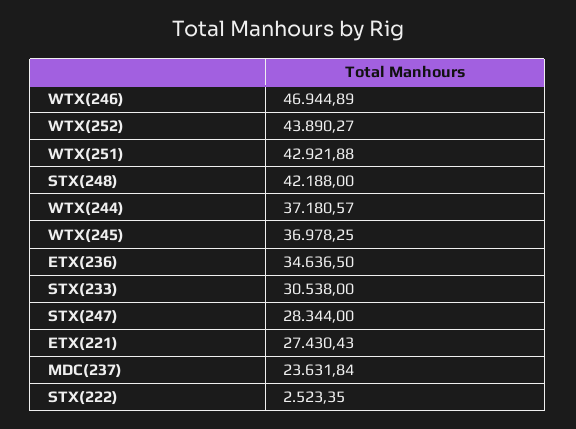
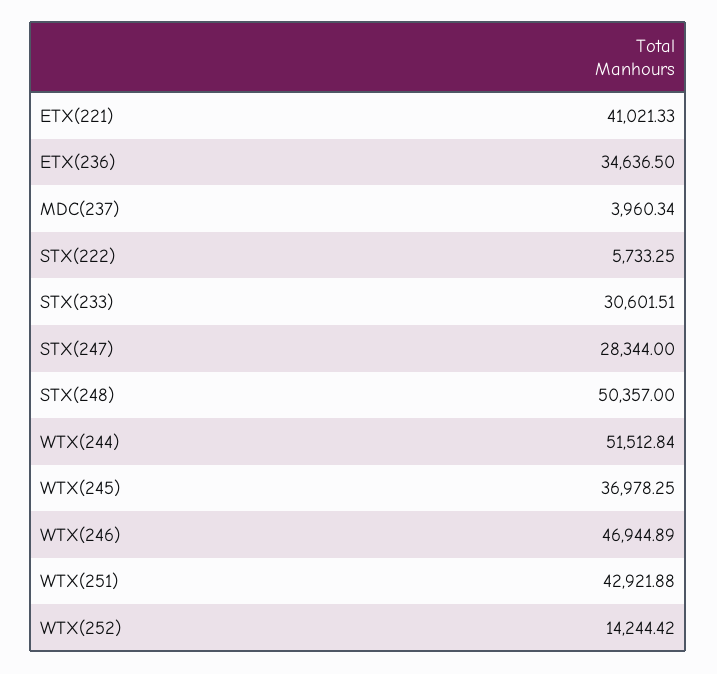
  {
    "WTX(246)": 46944.89,
-   "WTX(252)": 43890.27,
+   "WTX(252)": 14244.42,
    "WTX(251)": 42921.88,
-   "STX(248)": 42188,
+   "STX(248)": 50357,
-   "WTX(244)": 37180.57,
+   "WTX(244)": 51512.84,
    "WTX(245)": 36978.25,
    "ETX(236)": 34636.5,
-   "STX(233)": 30538,
+   "STX(233)": 30601.51,
    "STX(247)": 28344,
-   "ETX(221)": 27430.43,
+   "ETX(221)": 41021.33,
-   "MDC(237)": 23631.84,
+   "MDC(237)": 3960.34,
-   "STX(222)": 2523.35
+   "STX(222)": 5733.25
  }

